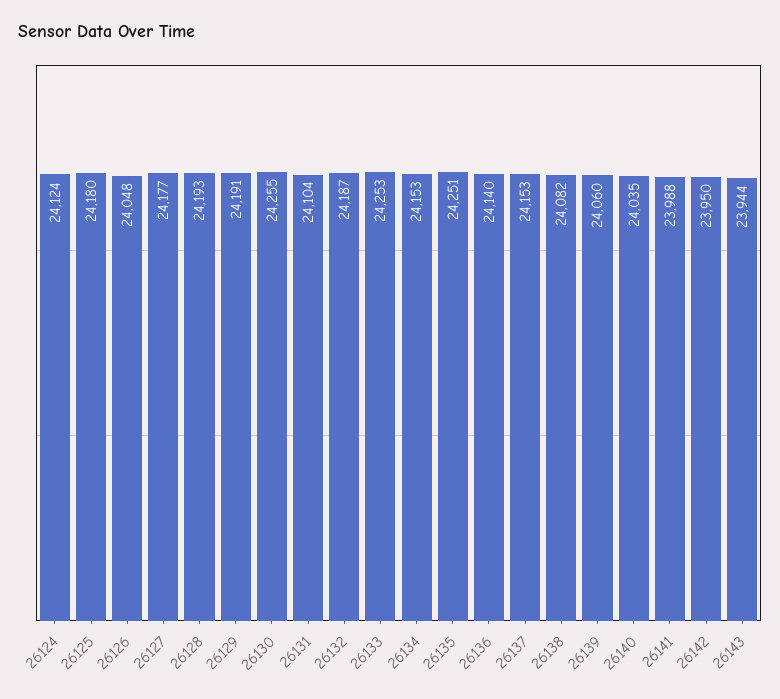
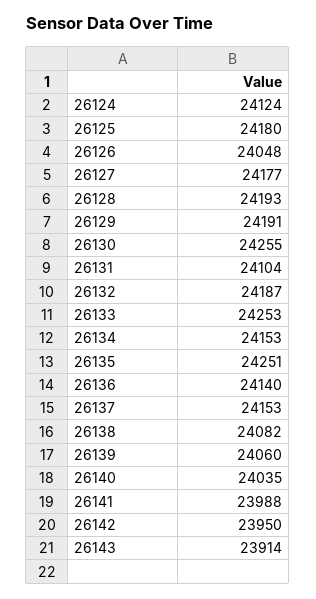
  {
    "26124": 24124,
    "26125": 24180,
    "26126": 24048,
    "26127": 24177,
    "26128": 24193,
    "26129": 24191,
    "26130": 24255,
    "26131": 24104,
    "26132": 24187,
    "26133": 24253,
    "26134": 24153,
    "26135": 24251,
    "26136": 24140,
    "26137": 24153,
    "26138": 24082,
    "26139": 24060,
    "26140": 24035,
    "26141": 23988,
    "26142": 23950,
-   "26143": 23944
+   "26143": 23914
  }

